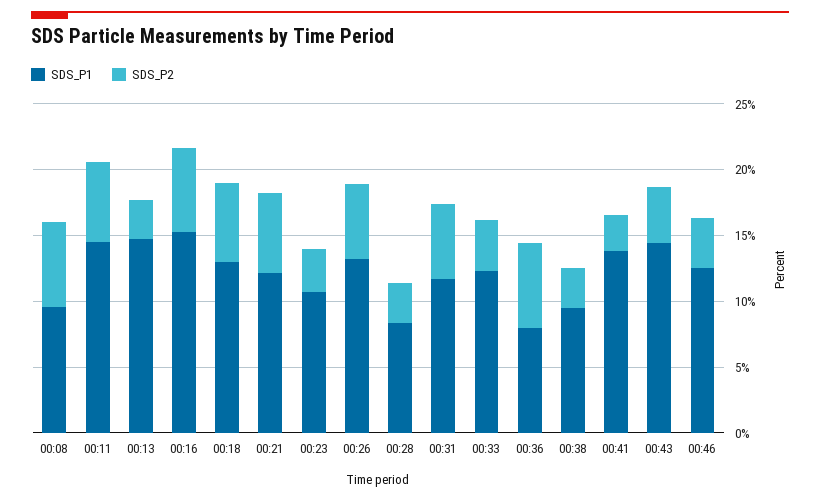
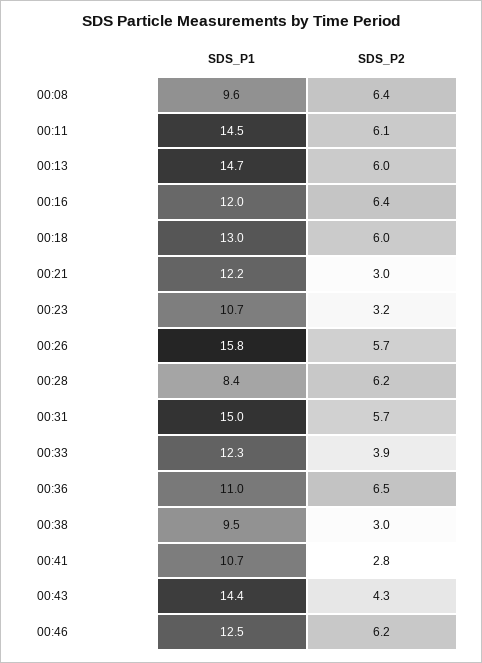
  {
    "SDS_P1": {
      "00:08": 9.6,
      "00:11": 14.5,
      "00:13": 14.7,
-     "00:16": 15,
+     "00:16": 12,
      "00:18": 13,
      "00:21": 12.2,
      "00:23": 10.7,
-     "00:26": 13,
+     "00:26": 15.8,
      "00:28": 8.4,
-     "00:31": 12,
+     "00:31": 15,
      "00:33": 12.3,
-     "00:36": 8,
+     "00:36": 11,
      "00:38": 9.5,
-     "00:41": 14,
+     "00:41": 10.7,
      "00:43": 14.4,
      "00:46": 12.5
    },
    "SDS_P2": {
      "00:08": 6.4,
      "00:11": 6.1,
-     "00:13": 3,
+     "00:13": 6,
      "00:16": 6.4,
      "00:18": 6,
-     "00:21": 6,
+     "00:21": 3,
      "00:23": 3.2,
      "00:26": 5.7,
-     "00:28": 3,
+     "00:28": 6.2,
      "00:31": 5.7,
      "00:33": 3.9,
      "00:36": 6.5,
      "00:38": 3,
      "00:41": 2.8,
      "00:43": 4.3,
-     "00:46": 4
+     "00:46": 6.2
    }
  }

